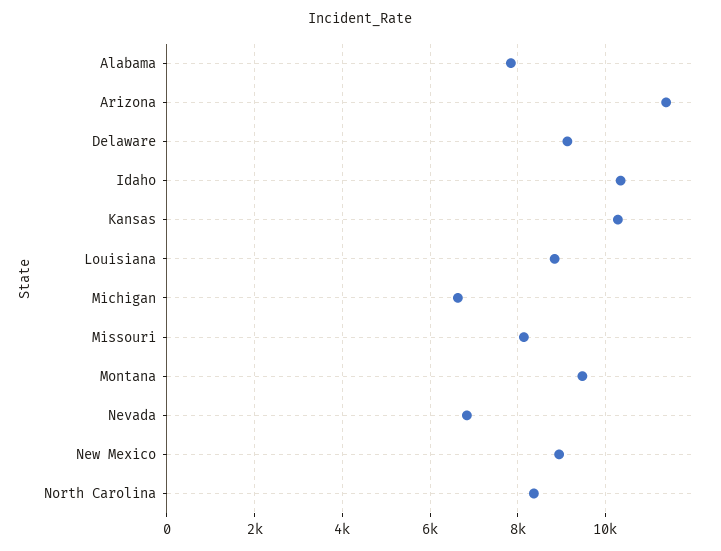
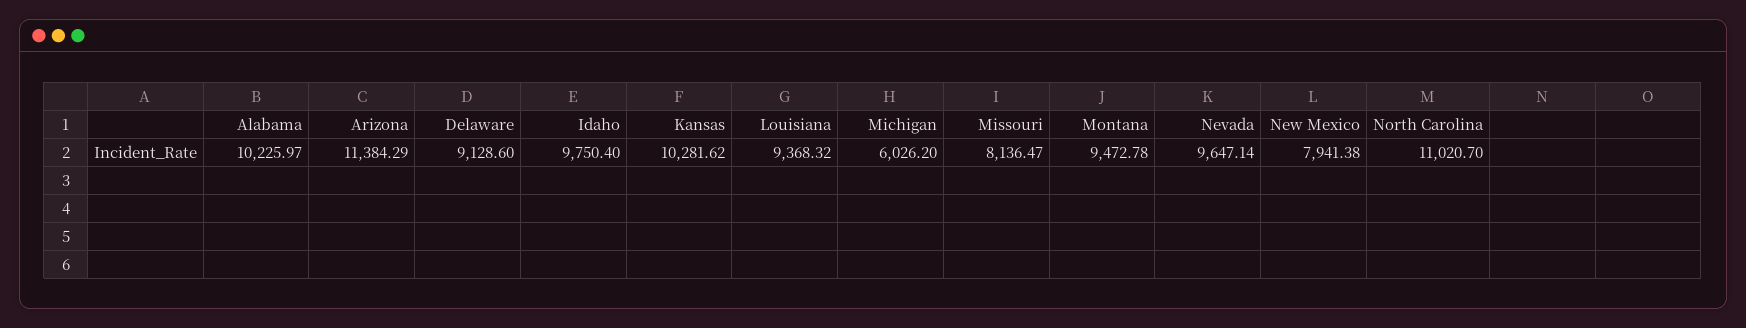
  {
-   "Alabama": 7800,
+   "Alabama": 10225.97,
    "Arizona": 11384.29,
    "Delaware": 9128.6,
-   "Idaho": 10400,
+   "Idaho": 9750.4,
    "Kansas": 10281.62,
-   "Louisiana": 8800,
+   "Louisiana": 9368.32,
-   "Michigan": 6600,
+   "Michigan": 6026.2,
    "Missouri": 8136.47,
    "Montana": 9472.78,
-   "Nevada": 6800,
+   "Nevada": 9647.14,
-   "New Mexico": 9000,
+   "New Mexico": 7941.38,
-   "North Carolina": 8400
+   "North Carolina": 11020.7
  }

